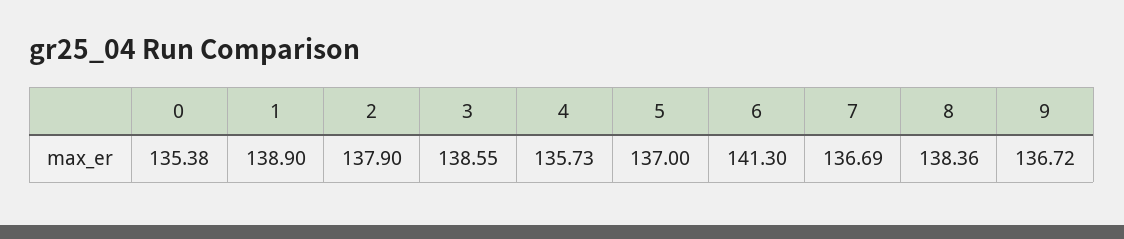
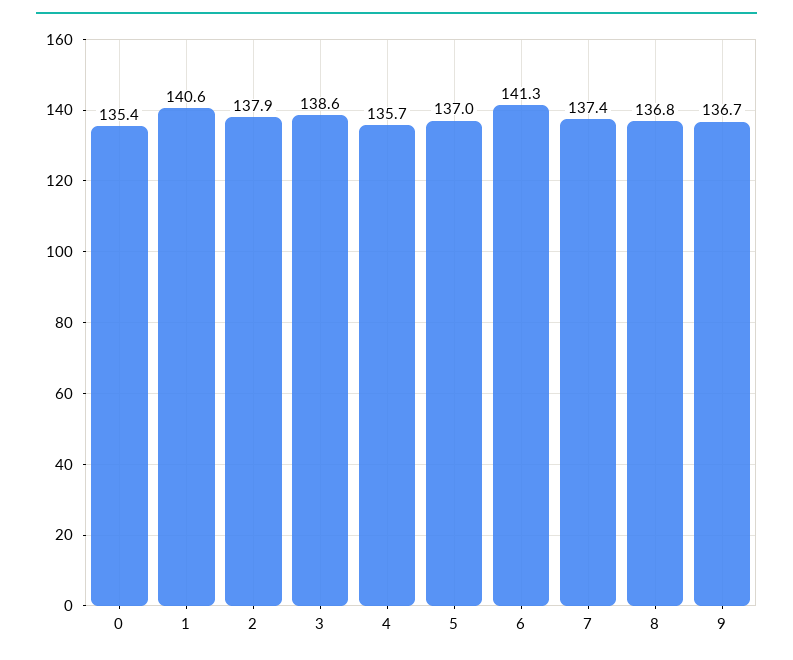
  {
    "0": 135.38,
-   "1": 138.9,
+   "1": 140.6,
    "2": 137.9,
    "3": 138.55,
    "4": 135.73,
    "5": 137,
    "6": 141.3,
-   "7": 136.69,
+   "7": 137.4,
-   "8": 138.36,
+   "8": 136.8,
    "9": 136.72
  }

